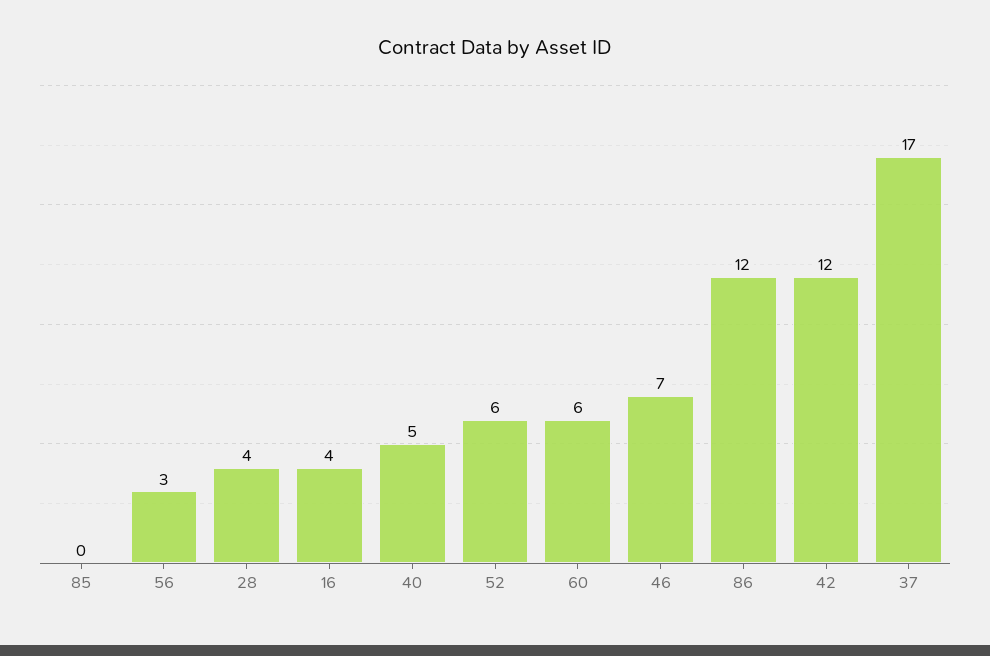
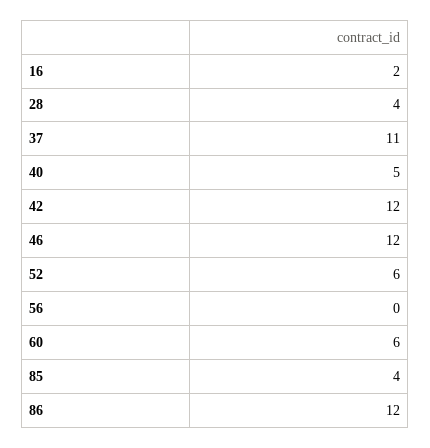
  {
-   "85": 0,
+   "85": 4,
-   "56": 3,
+   "56": 0,
    "28": 4,
-   "16": 4,
+   "16": 2,
    "40": 5,
    "52": 6,
    "60": 6,
-   "46": 7,
+   "46": 12,
    "86": 12,
    "42": 12,
-   "37": 17
+   "37": 11
  }

